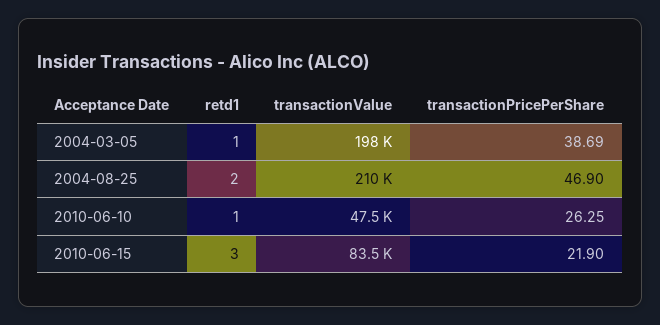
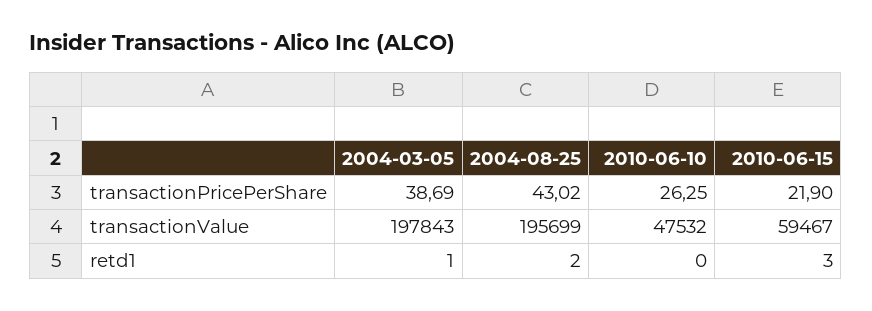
  {
    "retd1": {
      "2004-03-05": 1,
      "2004-08-25": 2,
-     "2010-06-10": 1,
+     "2010-06-10": 0,
      "2010-06-15": 3
    },
    "transactionValue": {
      "2004-03-05": 197843,
-     "2004-08-25": 210000,
+     "2004-08-25": 195699,
      "2010-06-10": 47532,
-     "2010-06-15": 83500
+     "2010-06-15": 59467
    },
    "transactionPricePerShare": {
      "2004-03-05": 38.69,
-     "2004-08-25": 46.9,
+     "2004-08-25": 43.02,
      "2010-06-10": 26.25,
      "2010-06-15": 21.9
    }
  }

